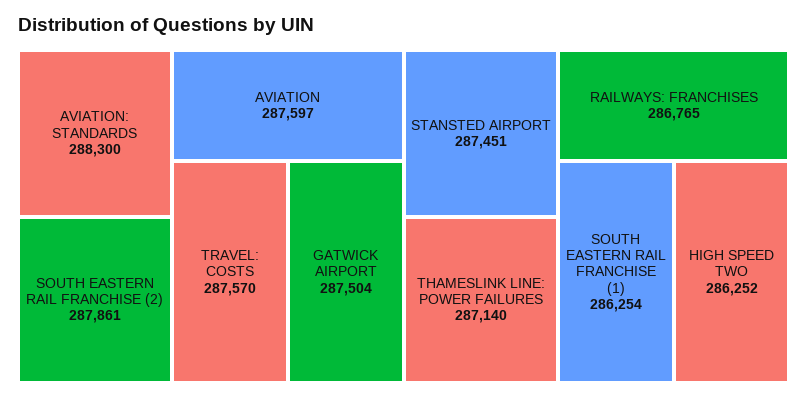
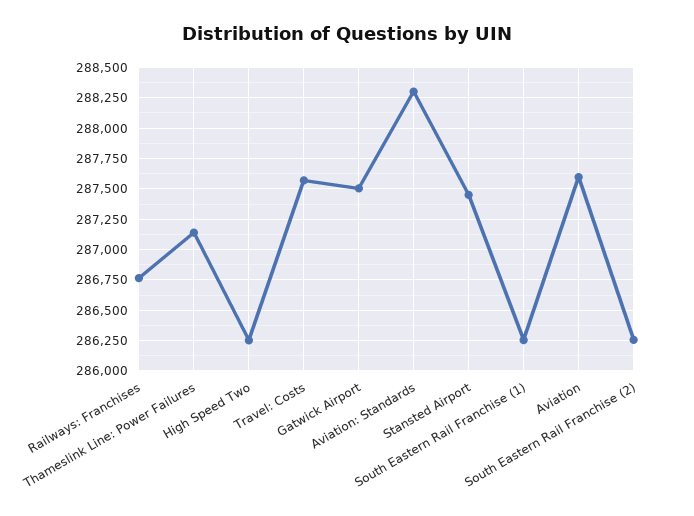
  {
    "AVIATION: STANDARDS": 288300,
-   "SOUTH EASTERN RAIL FRANCHISE (2)": 287861,
+   "SOUTH EASTERN RAIL FRANCHISE (2)": 286250,
    "AVIATION": 287597,
    "TRAVEL: COSTS": 287570,
    "GATWICK AIRPORT": 287504,
    "STANSTED AIRPORT": 287451,
    "THAMESLINK LINE: POWER FAILURES": 287140,
    "RAILWAYS: FRANCHISES": 286765,
    "SOUTH EASTERN RAIL FRANCHISE (1)": 286254,
    "HIGH SPEED TWO": 286252
  }

